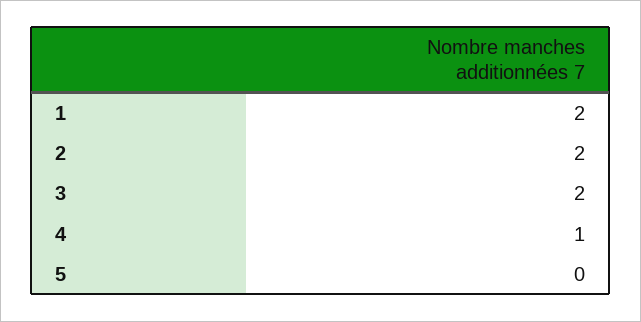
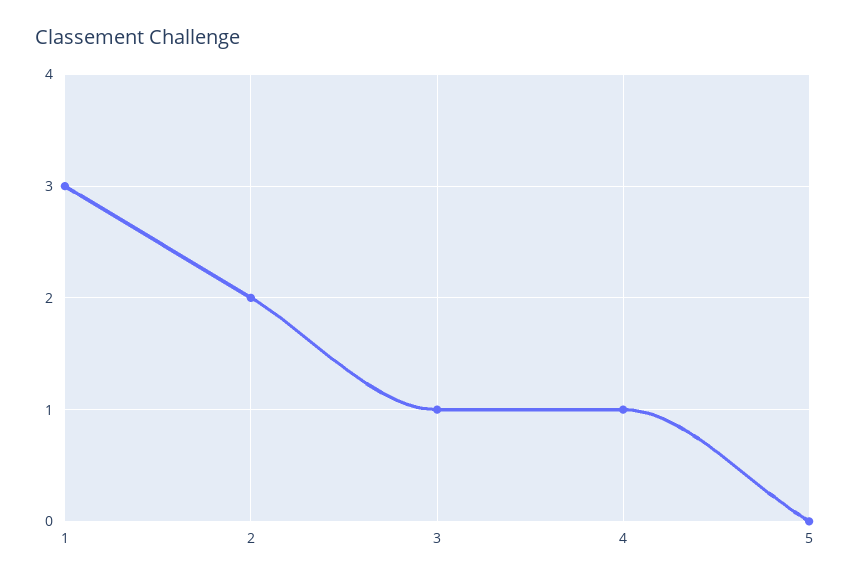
  {
-   "1": 2,
+   "1": 3,
    "2": 2,
-   "3": 2,
+   "3": 1,
    "4": 1,
    "5": 0
  }

